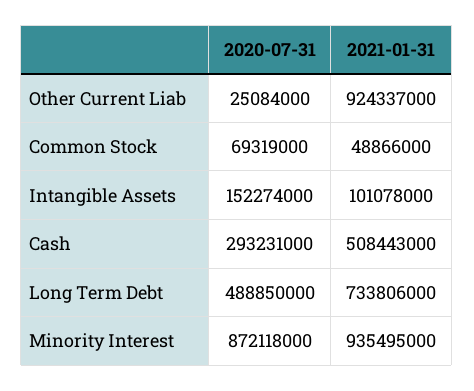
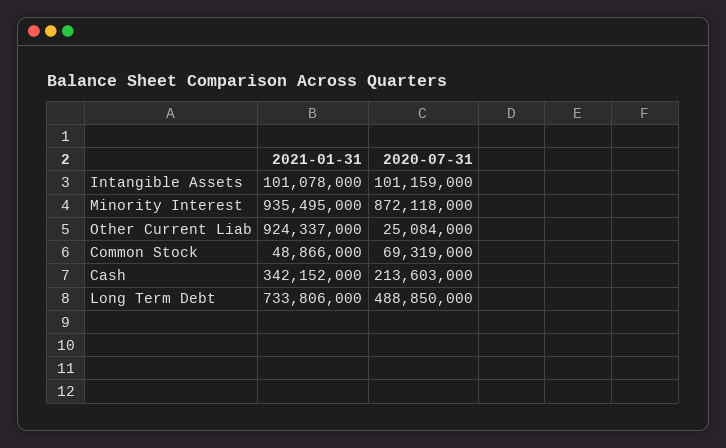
  {
    "2020-07-31": {
      "Other Current Liab": 25084000,
      "Common Stock": 69319000,
-     "Intangible Assets": 152274000,
+     "Intangible Assets": 101159000,
-     "Cash": 293231000,
+     "Cash": 213603000,
      "Long Term Debt": 488850000,
      "Minority Interest": 872118000
    },
    "2021-01-31": {
      "Other Current Liab": 924337000,
      "Common Stock": 48866000,
      "Intangible Assets": 101078000,
-     "Cash": 508443000,
+     "Cash": 342152000,
      "Long Term Debt": 733806000,
      "Minority Interest": 935495000
    }
  }

